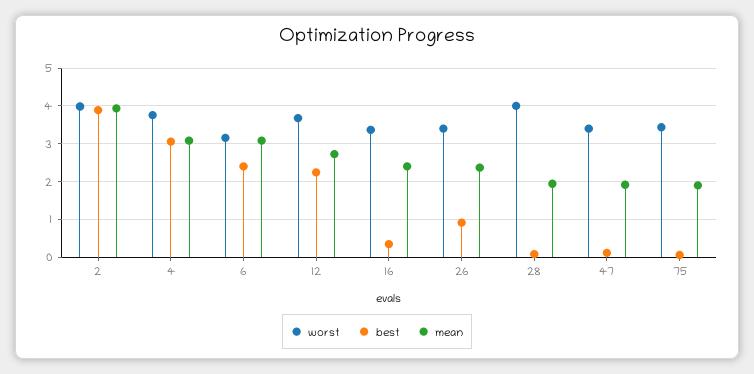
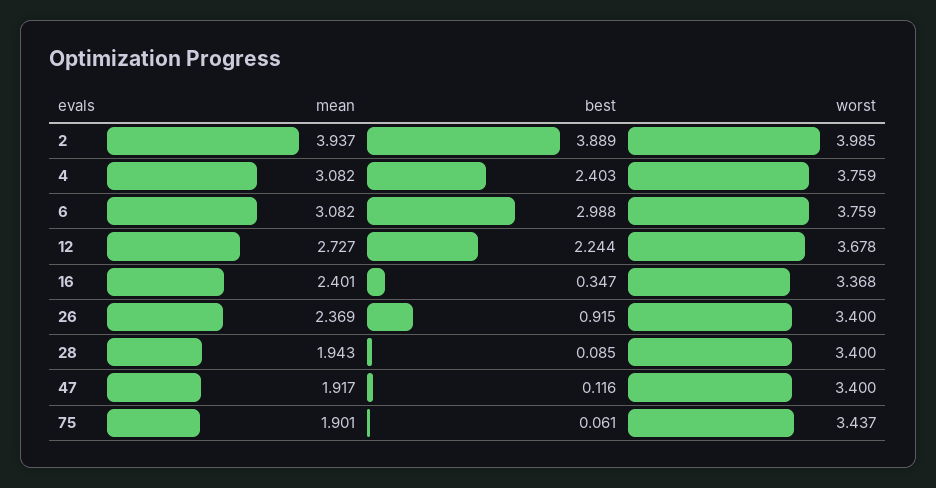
  {
    "worst": {
      "2": 3.985,
      "4": 3.759,
-     "6": 3.2,
+     "6": 3.759,
      "12": 3.678,
      "16": 3.368,
      "26": 3.4,
-     "28": 4,
+     "28": 3.4,
      "47": 3.4,
      "75": 3.437
    },
    "best": {
      "2": 3.889,
-     "4": 3,
+     "4": 2.403,
-     "6": 2.4,
+     "6": 2.988,
      "12": 2.244,
      "16": 0.347,
      "26": 0.915,
      "28": 0.085,
      "47": 0.116,
      "75": 0.061
    },
    "mean": {
      "2": 3.937,
      "4": 3.082,
      "6": 3.082,
      "12": 2.727,
      "16": 2.401,
      "26": 2.369,
      "28": 1.943,
      "47": 1.917,
      "75": 1.901
    }
  }

